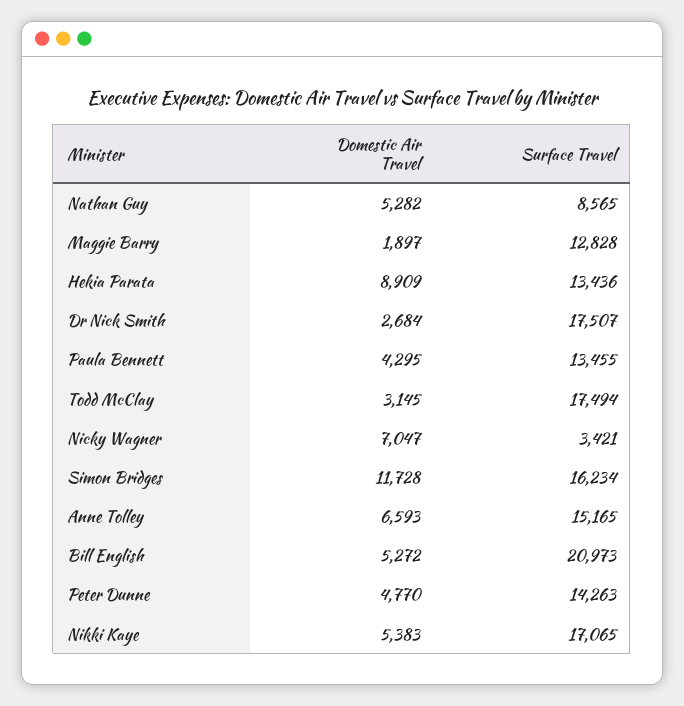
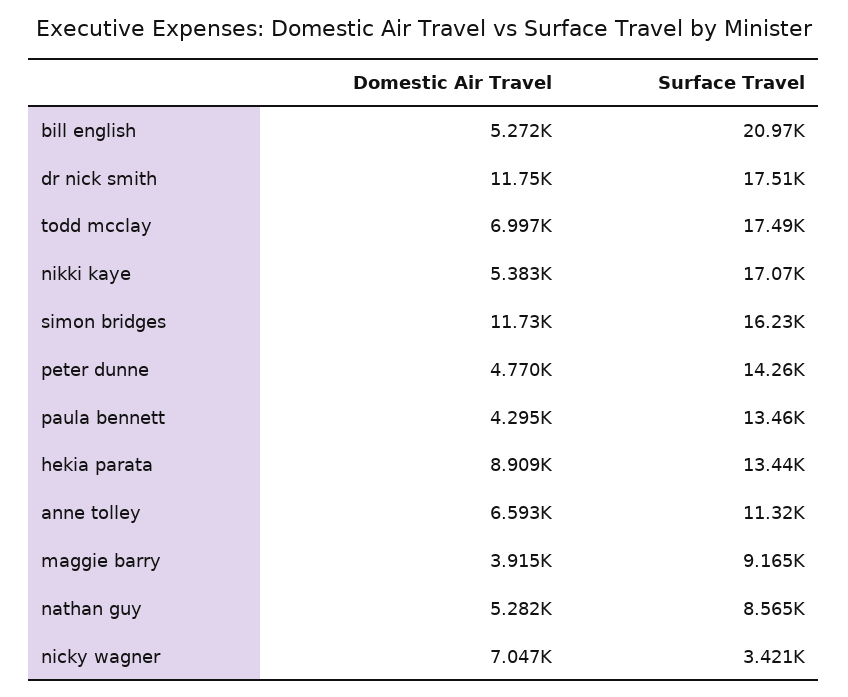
  {
    "Domestic Air Travel": {
      "Nathan Guy": 5282,
-     "Maggie Barry": 1897,
+     "Maggie Barry": 3915,
      "Hekia Parata": 8909,
-     "Dr Nick Smith": 2684,
+     "Dr Nick Smith": 11750,
      "Paula Bennett": 4295,
-     "Todd McClay": 3145,
+     "Todd McClay": 6997,
      "Nicky Wagner": 7047,
      "Simon Bridges": 11728,
      "Anne Tolley": 6593,
      "Bill English": 5272,
      "Peter Dunne": 4770,
      "Nikki Kaye": 5383
    },
    "Surface Travel": {
      "Nathan Guy": 8565,
-     "Maggie Barry": 12828,
+     "Maggie Barry": 9165,
      "Hekia Parata": 13436,
      "Dr Nick Smith": 17507,
      "Paula Bennett": 13455,
      "Todd McClay": 17494,
      "Nicky Wagner": 3421,
      "Simon Bridges": 16234,
-     "Anne Tolley": 15165,
+     "Anne Tolley": 11320,
      "Bill English": 20973,
      "Peter Dunne": 14263,
      "Nikki Kaye": 17065
    }
  }

